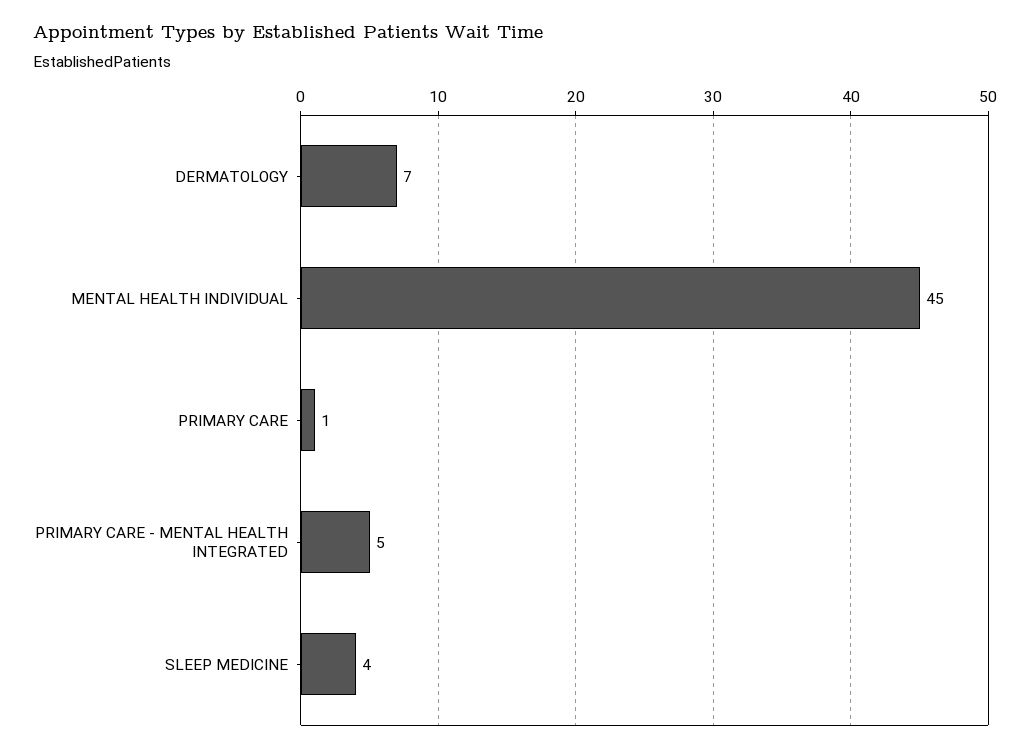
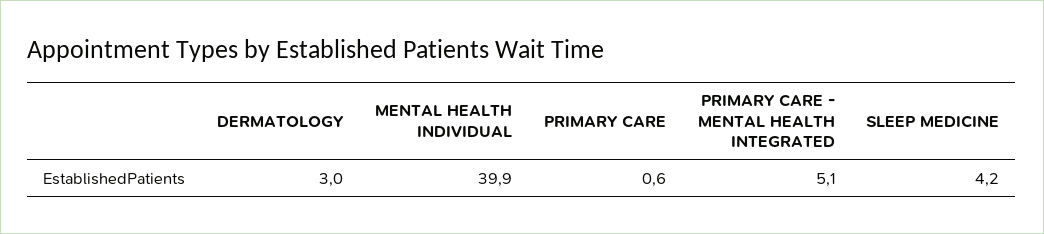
  {
-   "DERMATOLOGY": 7,
+   "DERMATOLOGY": 3,
-   "MENTAL HEALTH INDIVIDUAL": 45,
+   "MENTAL HEALTH INDIVIDUAL": 39.9,
    "PRIMARY CARE": 0.6,
    "PRIMARY CARE - MENTAL HEALTH INTEGRATED": 5.1,
    "SLEEP MEDICINE": 4.2
  }

